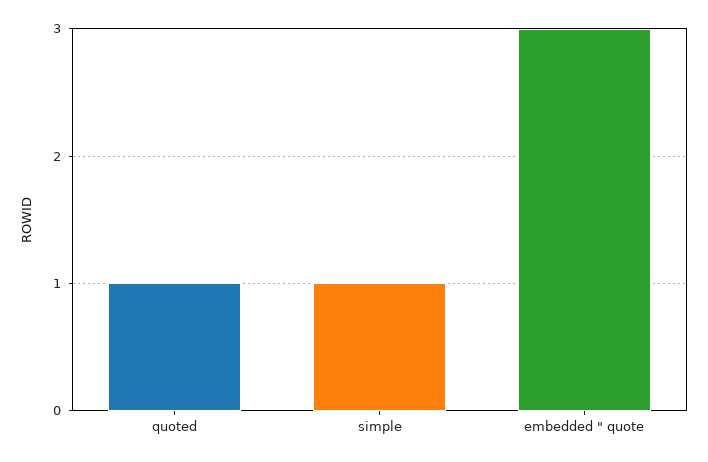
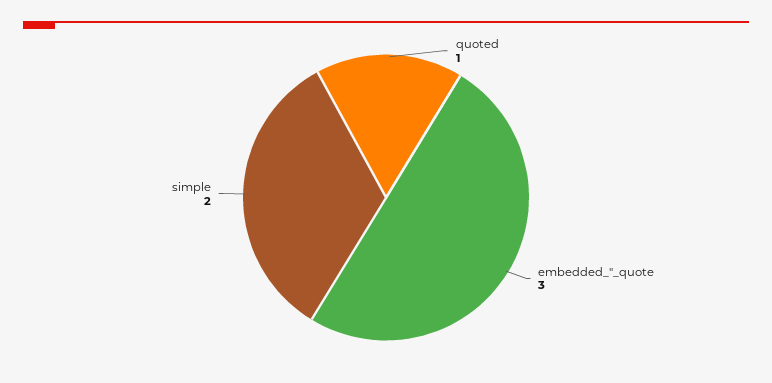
  {
    "quoted": 1,
-   "simple": 1,
+   "simple": 2,
    "embedded \" quote": 3
  }

